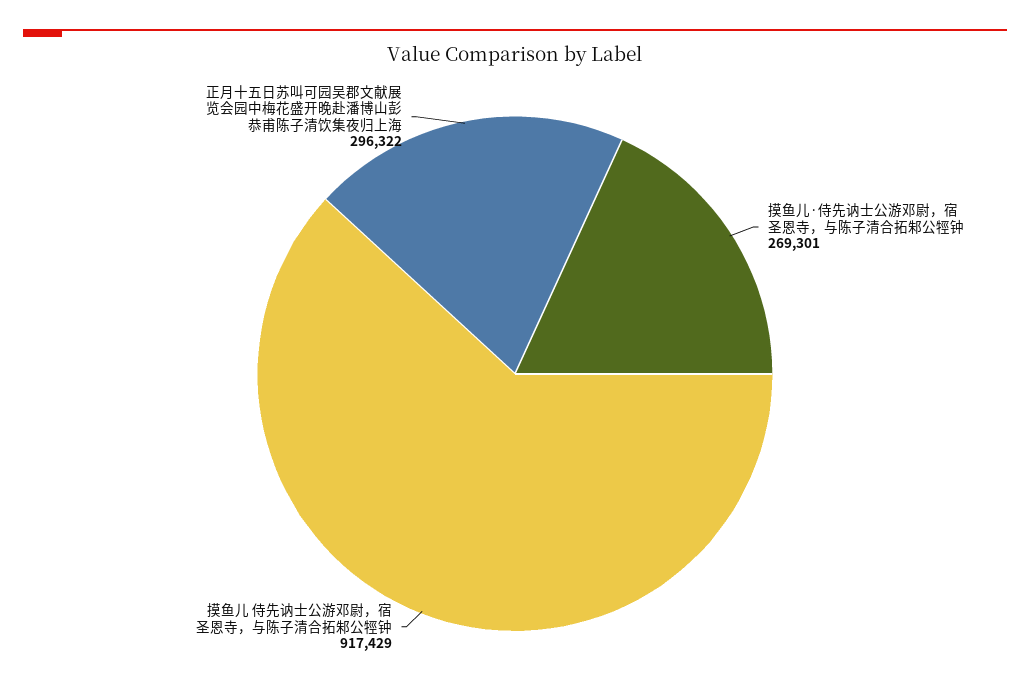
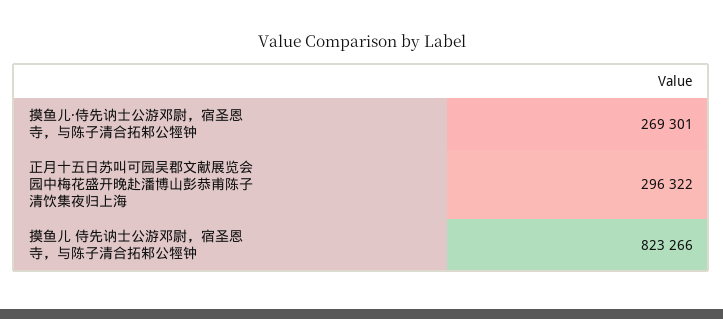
  {
    "摸鱼儿·侍先讷士公游邓尉，宿圣恩寺，与陈子清合拓邾公牼钟": 269301,
-   "摸鱼儿 侍先讷士公游邓尉，宿圣恩寺，与陈子清合拓邾公牼钟": 917429,
+   "摸鱼儿 侍先讷士公游邓尉，宿圣恩寺，与陈子清合拓邾公牼钟": 823266,
    "正月十五日苏叫可园吴郡文献展览会园中梅花盛开晚赴潘博山彭恭甫陈子清饮集夜归上海": 296322
  }

